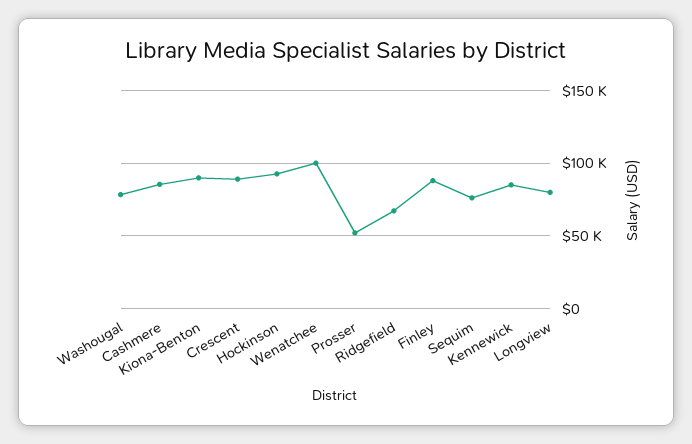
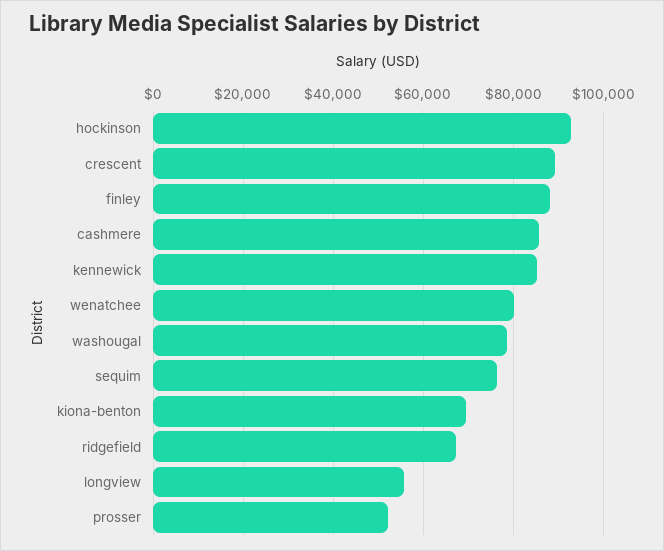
  {
    "Washougal": 78000,
    "Cashmere": 86000,
-   "Kiona-Benton": 90000,
+   "Kiona-Benton": 70000,
    "Crescent": 90000,
    "Hockinson": 92000,
-   "Wenatchee": 100000,
+   "Wenatchee": 80000,
    "Prosser": 52000,
    "Ridgefield": 68000,
    "Finley": 88000,
    "Sequim": 76000,
    "Kennewick": 86000,
-   "Longview": 80000
+   "Longview": 56000
  }

